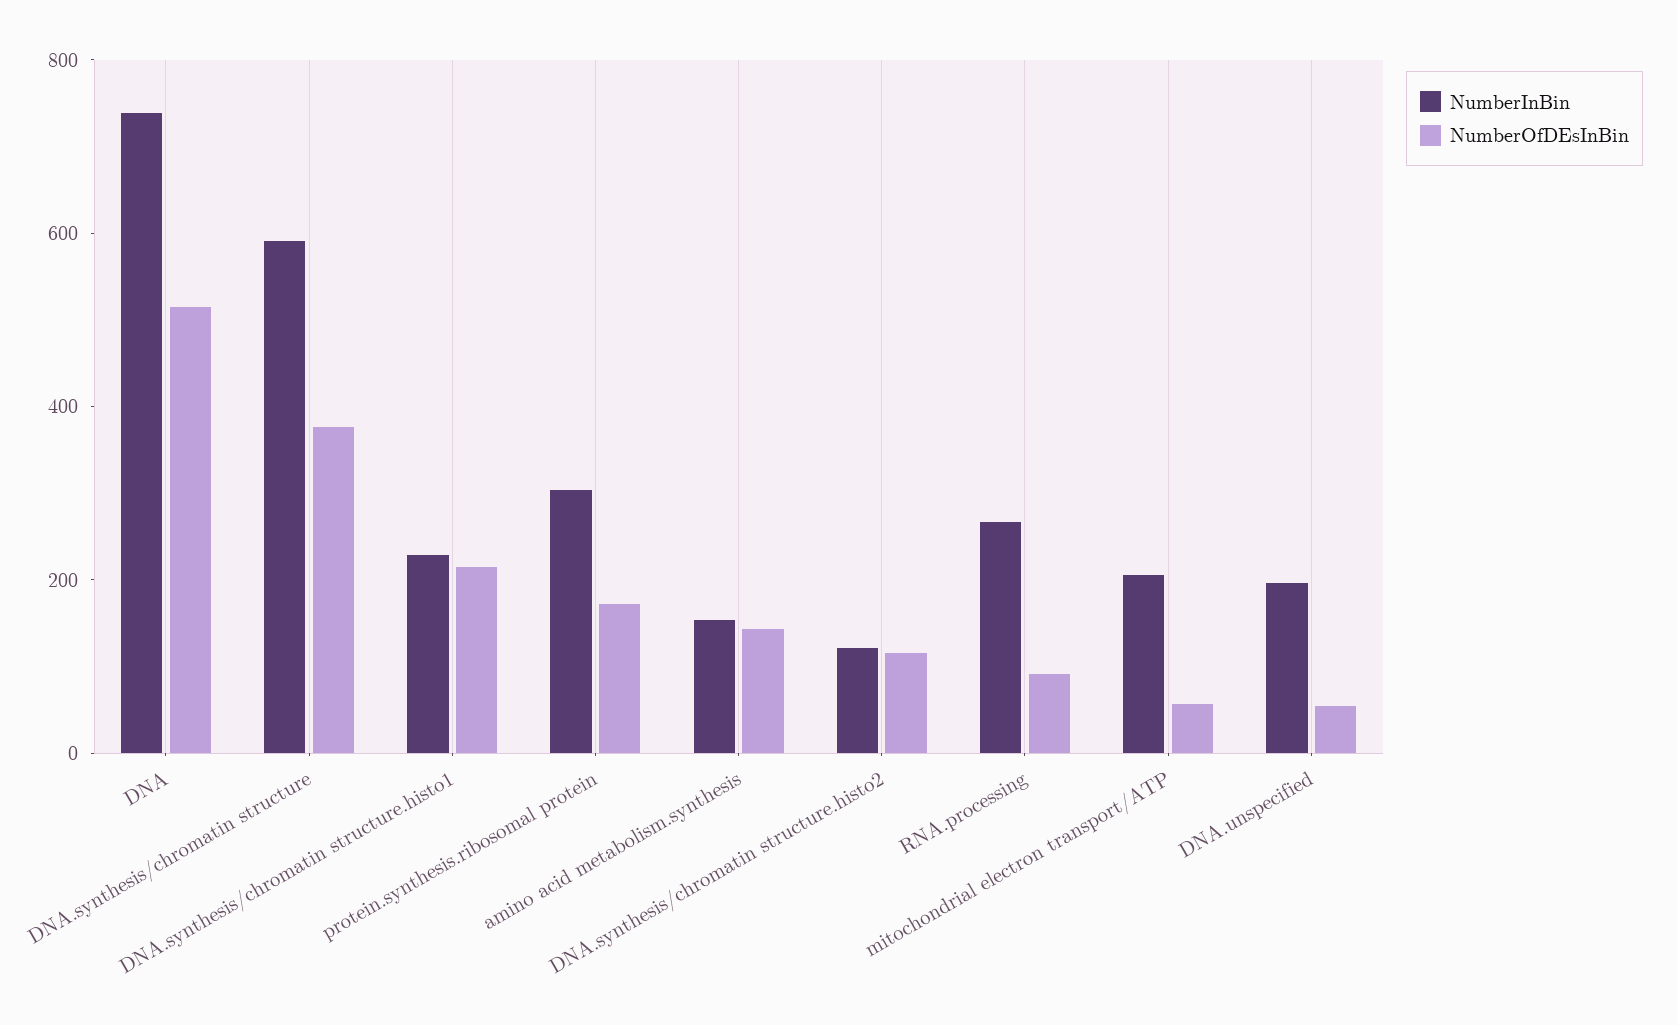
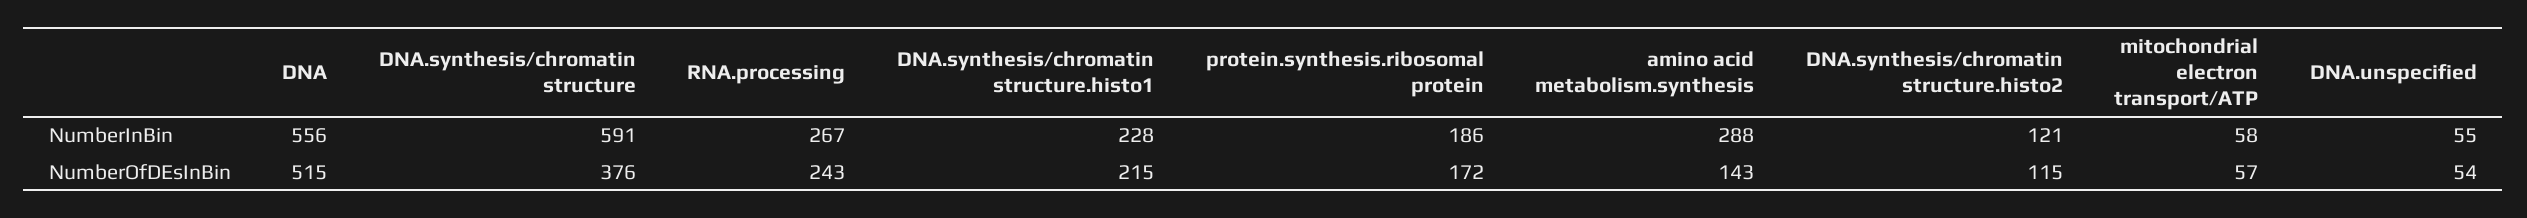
  {
    "NumberInBin": {
-     "DNA": 750,
+     "DNA": 556,
      "DNA.synthesis/chromatin structure": 591,
      "DNA.synthesis/chromatin structure.histo1": 228,
-     "protein.synthesis.ribosomal protein": 300,
+     "protein.synthesis.ribosomal protein": 186,
-     "amino acid metabolism.synthesis": 150,
+     "amino acid metabolism.synthesis": 288,
      "DNA.synthesis/chromatin structure.histo2": 121,
      "RNA.processing": 267,
-     "mitochondrial electron transport/ATP": 200,
+     "mitochondrial electron transport/ATP": 58,
-     "DNA.unspecified": 200
+     "DNA.unspecified": 55
    },
    "NumberOfDEsInBin": {
      "DNA": 515,
      "DNA.synthesis/chromatin structure": 376,
      "DNA.synthesis/chromatin structure.histo1": 215,
      "protein.synthesis.ribosomal protein": 172,
      "amino acid metabolism.synthesis": 143,
      "DNA.synthesis/chromatin structure.histo2": 115,
-     "RNA.processing": 100,
+     "RNA.processing": 243,
      "mitochondrial electron transport/ATP": 57,
      "DNA.unspecified": 54
    }
  }

